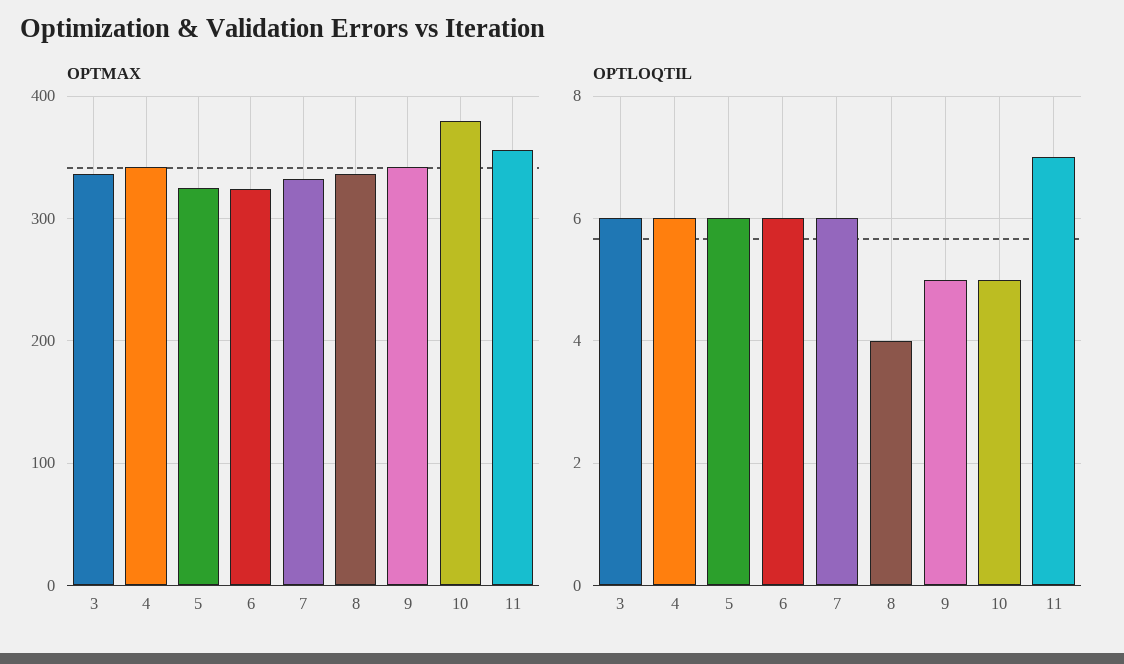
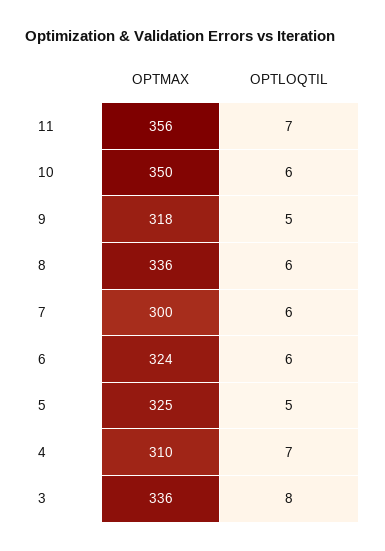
  {
    "OPTMAX": {
      "3": 336,
-     "4": 340,
+     "4": 310,
      "5": 325,
      "6": 324,
-     "7": 330,
+     "7": 300,
      "8": 336,
-     "9": 340,
+     "9": 318,
-     "10": 380,
+     "10": 350,
      "11": 356
    },
    "OPTLOQTIL": {
-     "3": 6,
+     "3": 8,
-     "4": 6,
+     "4": 7,
-     "5": 6,
+     "5": 5,
      "6": 6,
      "7": 6,
-     "8": 4,
+     "8": 6,
      "9": 5,
-     "10": 5,
+     "10": 6,
      "11": 7
    }
  }

